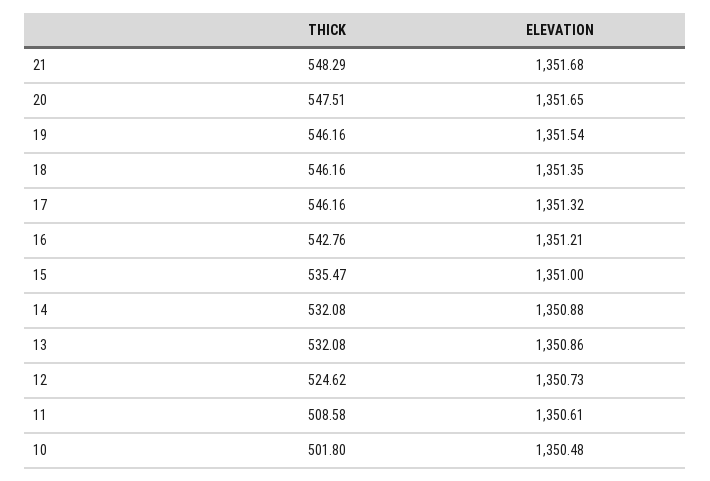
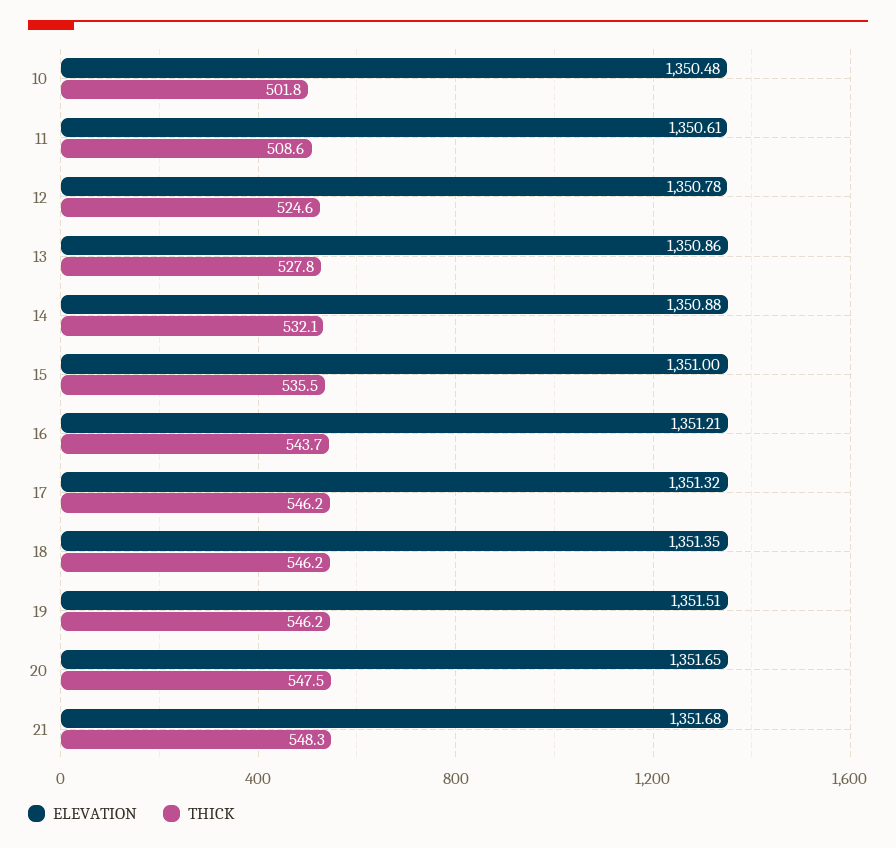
  {
    "THICK": {
      "21": 548.29,
      "20": 547.51,
      "19": 546.16,
      "18": 546.16,
      "17": 546.16,
-     "16": 542.76,
+     "16": 543.7,
      "15": 535.47,
      "14": 532.08,
-     "13": 532.08,
+     "13": 527.8,
      "12": 524.62,
      "11": 508.58,
      "10": 501.8
    },
    "ELEVATION": {
      "21": 1351.68,
      "20": 1351.65,
-     "19": 1351.54,
+     "19": 1351.51,
      "18": 1351.35,
      "17": 1351.32,
      "16": 1351.21,
      "15": 1351,
      "14": 1350.88,
      "13": 1350.86,
-     "12": 1350.73,
+     "12": 1350.78,
      "11": 1350.61,
      "10": 1350.48
    }
  }

